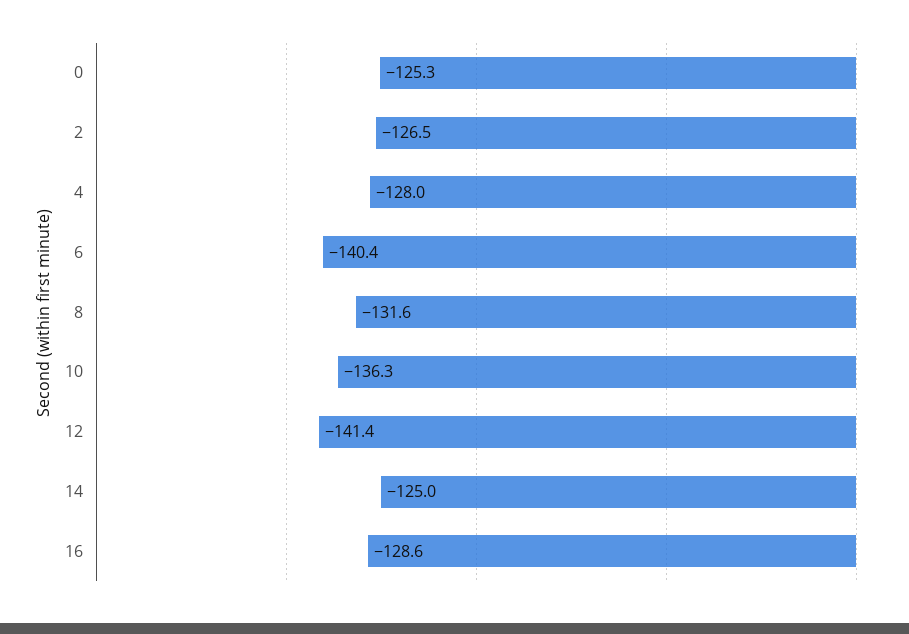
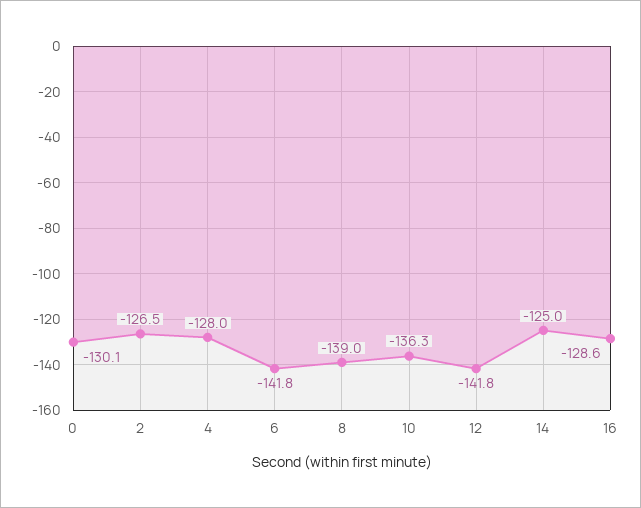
  {
-   "0": -125.3,
+   "0": -130.1,
    "2": -126.5,
    "4": -128,
-   "6": -140.4,
+   "6": -141.8,
-   "8": -131.6,
+   "8": -139,
    "10": -136.3,
-   "12": -141.4,
+   "12": -141.8,
    "14": -125,
    "16": -128.6
  }

